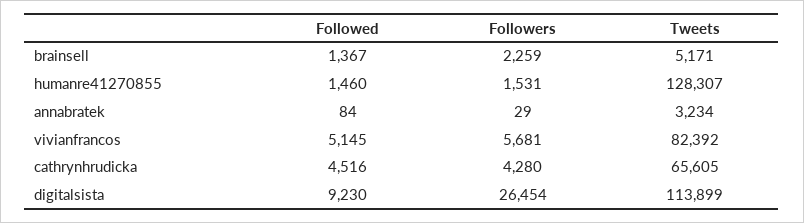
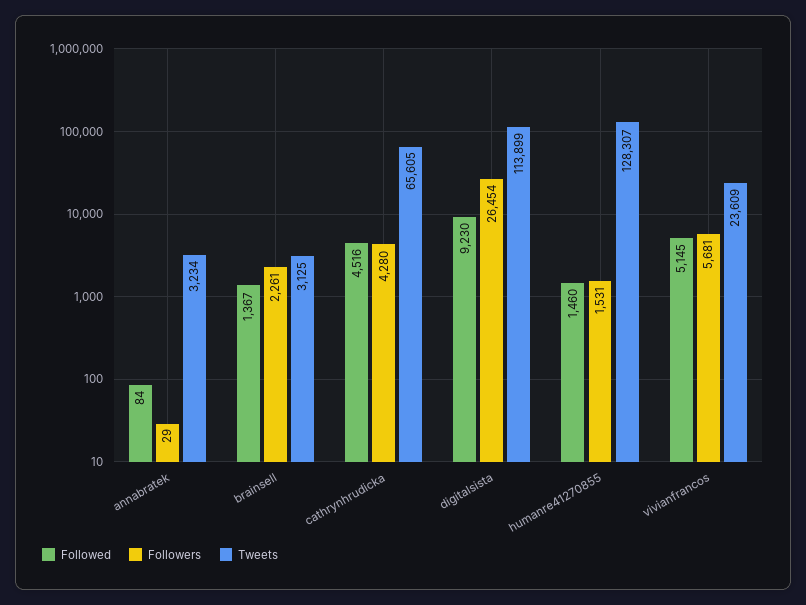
  {
    "Followed": {
      "brainsell": 1367,
      "humanre41270855": 1460,
      "annabratek": 84,
      "vivianfrancos": 5145,
      "cathrynhrudicka": 4516,
      "digitalsista": 9230
    },
    "Followers": {
-     "brainsell": 2259,
+     "brainsell": 2261,
      "humanre41270855": 1531,
      "annabratek": 29,
      "vivianfrancos": 5681,
      "cathrynhrudicka": 4280,
      "digitalsista": 26454
    },
    "Tweets": {
-     "brainsell": 5171,
+     "brainsell": 3125,
      "humanre41270855": 128307,
      "annabratek": 3234,
-     "vivianfrancos": 82392,
+     "vivianfrancos": 23609,
      "cathrynhrudicka": 65605,
      "digitalsista": 113899
    }
  }

